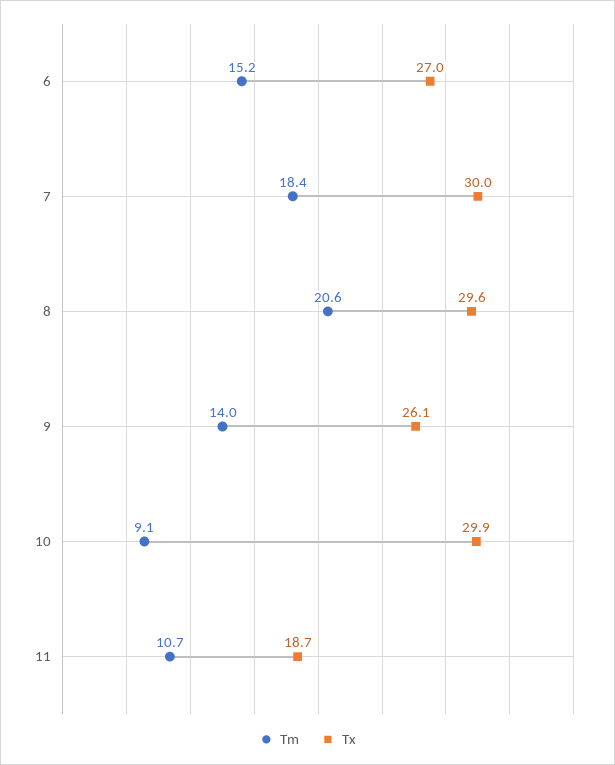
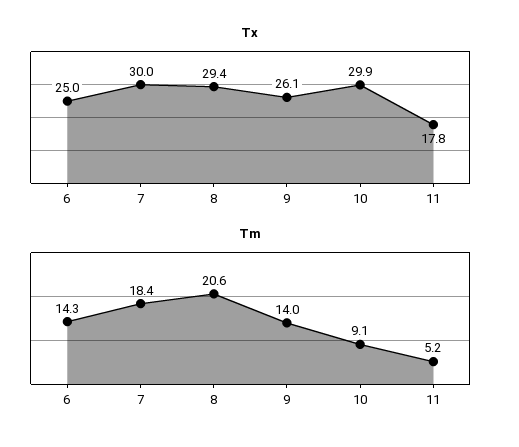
  {
    "Tm": {
-     "6": 15.2,
+     "6": 14.3,
      "7": 18.4,
      "8": 20.6,
      "9": 14,
      "10": 9.1,
-     "11": 10.7
+     "11": 5.2
    },
    "Tx": {
-     "6": 27,
+     "6": 25,
      "7": 30,
-     "8": 29.6,
+     "8": 29.4,
      "9": 26.1,
      "10": 29.9,
-     "11": 18.7
+     "11": 17.8
    }
  }

